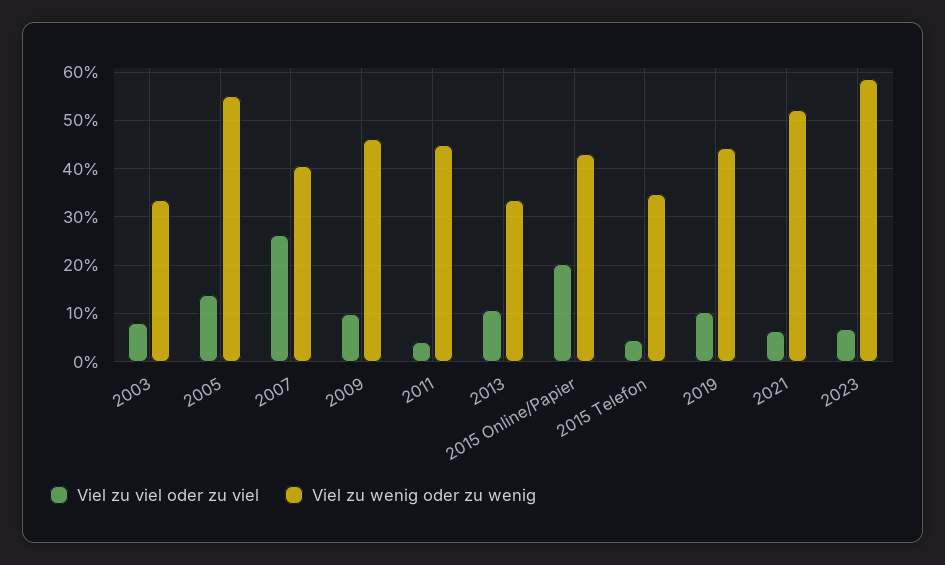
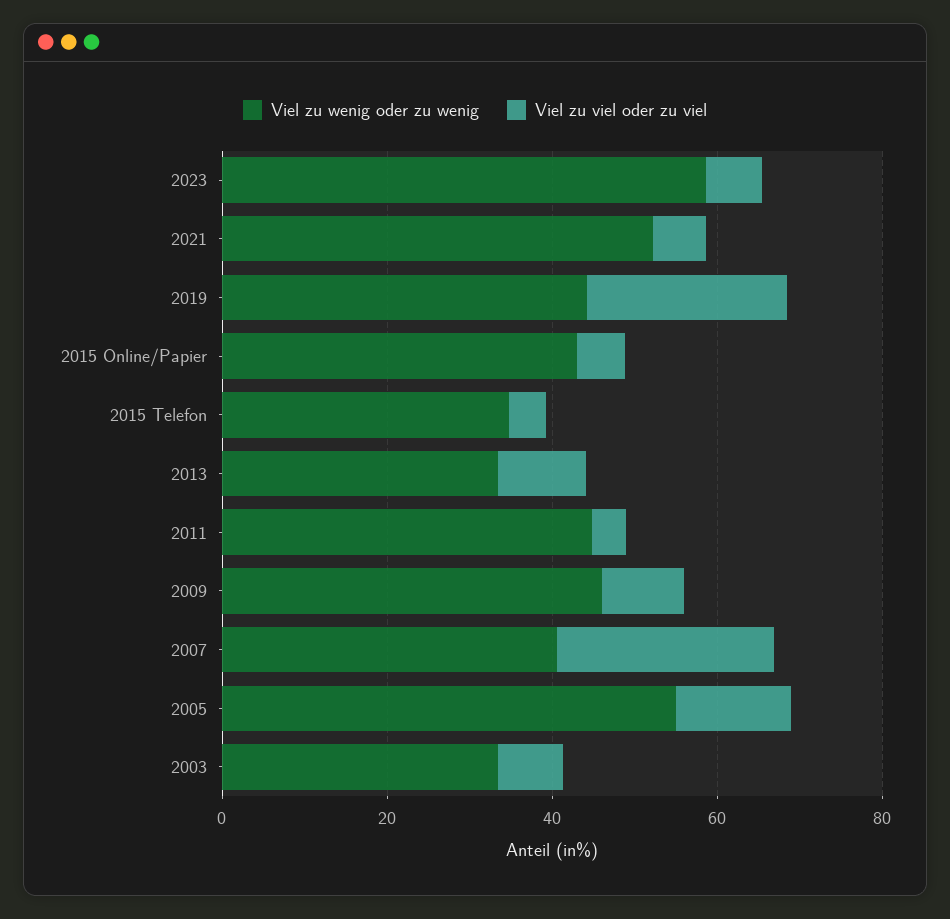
  {
    "Viel zu viel oder zu viel": {
      "2003": 8,
      "2005": 14,
      "2007": 26,
      "2009": 10,
      "2011": 4,
      "2013": 10,
-     "2015 Online/Papier": 20,
+     "2015 Online/Papier": 5,
      "2015 Telefon": 4,
-     "2019": 10,
+     "2019": 25,
      "2021": 6,
      "2023": 6
    },
    "Viel zu wenig oder zu wenig": {
      "2003": 34,
      "2005": 56,
      "2007": 40,
      "2009": 46,
      "2011": 44,
      "2013": 34,
      "2015 Online/Papier": 44,
      "2015 Telefon": 34,
      "2019": 44,
      "2021": 52,
      "2023": 58
    }
  }

